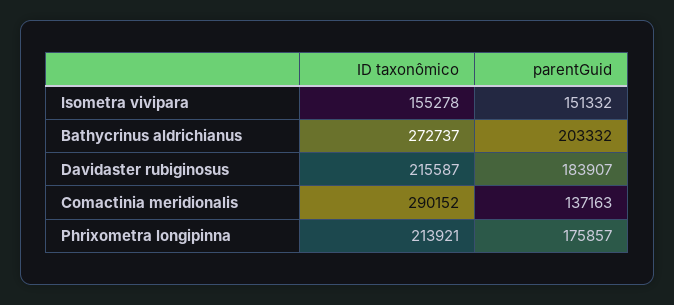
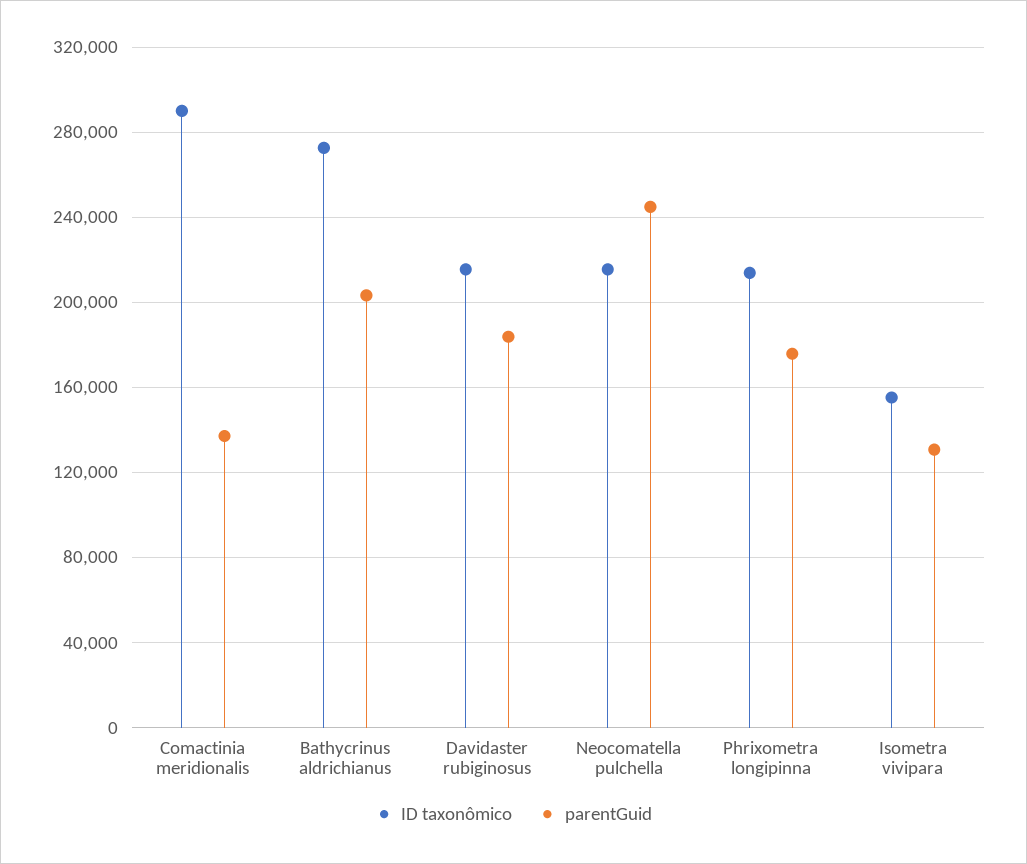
  {
    "ID taxonômico": {
      "Isometra vivipara": 155278,
      "Bathycrinus aldrichianus": 272737,
      "Davidaster rubiginosus": 215587,
      "Comactinia meridionalis": 290152,
-     "Phrixometra longipinna": 213921
+     "Phrixometra longipinna": 213921,
+     "Neocomatella pulchella": 215000
    },
    "parentGuid": {
-     "Isometra vivipara": 151332,
+     "Isometra vivipara": 130000,
      "Bathycrinus aldrichianus": 203332,
      "Davidaster rubiginosus": 183907,
      "Comactinia meridionalis": 137163,
-     "Phrixometra longipinna": 175857
+     "Phrixometra longipinna": 175857,
+     "Neocomatella pulchella": 245000
    }
  }

